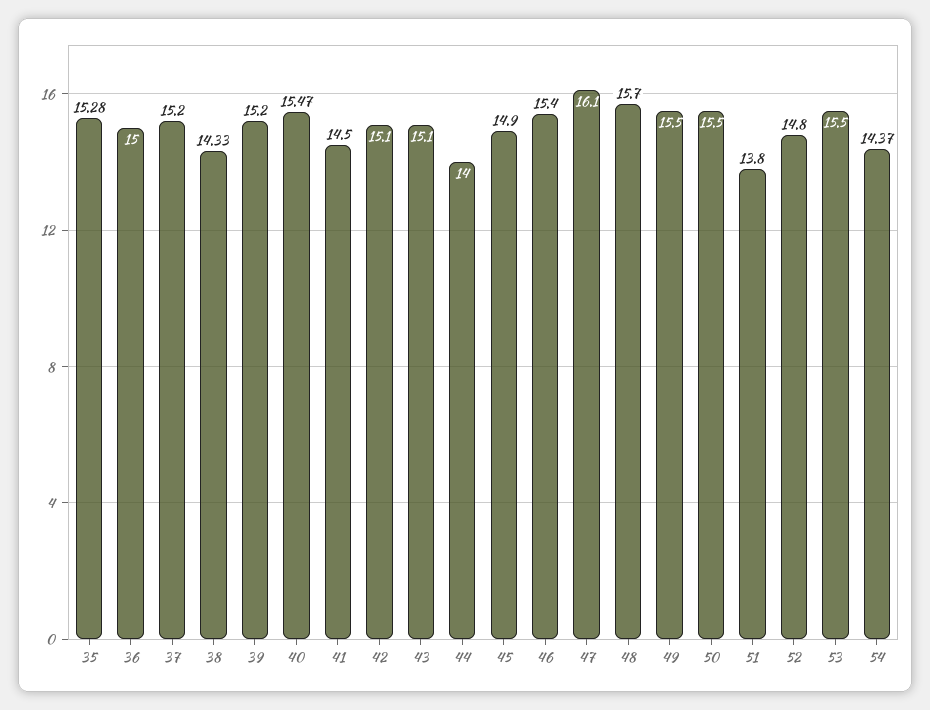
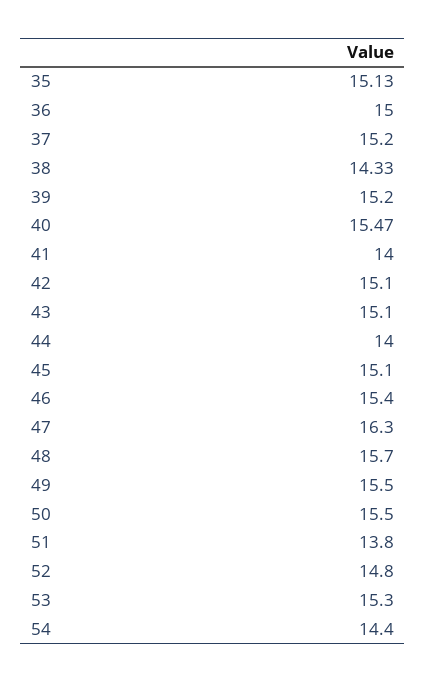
  {
-   "35": 15.28,
+   "35": 15.13,
    "36": 15,
    "37": 15.2,
    "38": 14.33,
    "39": 15.2,
    "40": 15.47,
-   "41": 14.5,
+   "41": 14,
    "42": 15.1,
    "43": 15.1,
    "44": 14,
-   "45": 14.9,
+   "45": 15.1,
    "46": 15.4,
-   "47": 16.1,
+   "47": 16.3,
    "48": 15.7,
    "49": 15.5,
    "50": 15.5,
    "51": 13.8,
    "52": 14.8,
-   "53": 15.5,
+   "53": 15.3,
-   "54": 14.37
+   "54": 14.4
  }

